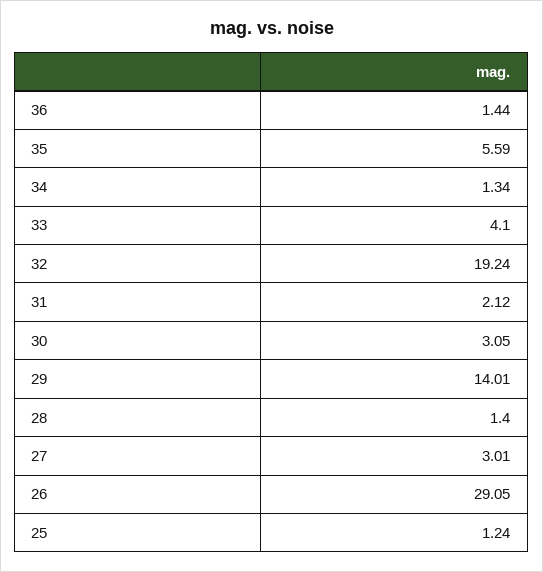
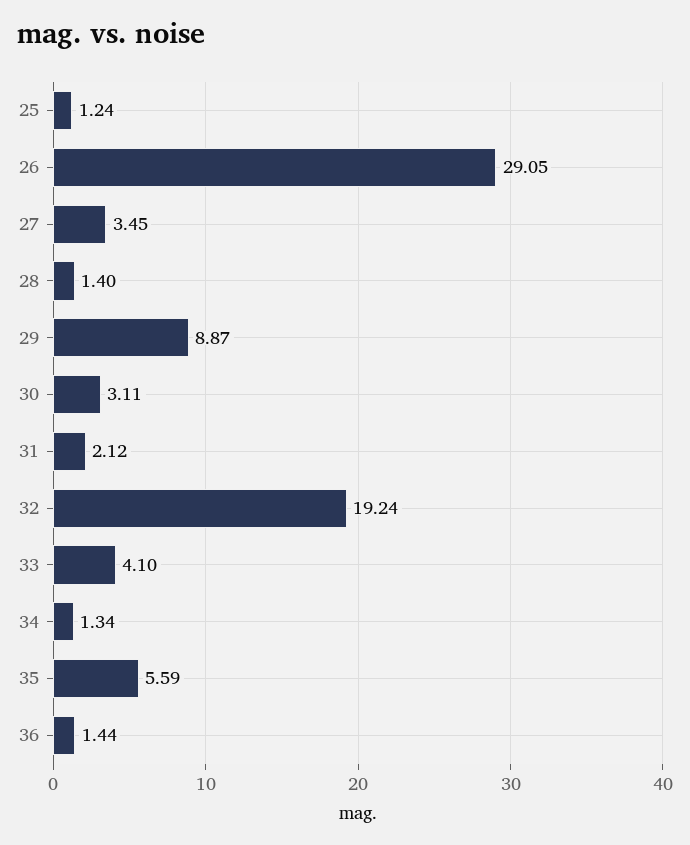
  {
    "36": 1.44,
    "35": 5.59,
    "34": 1.34,
    "33": 4.1,
    "32": 19.24,
    "31": 2.12,
-   "30": 3.05,
+   "30": 3.11,
-   "29": 14.01,
+   "29": 8.87,
    "28": 1.4,
-   "27": 3.01,
+   "27": 3.45,
    "26": 29.05,
    "25": 1.24
  }

